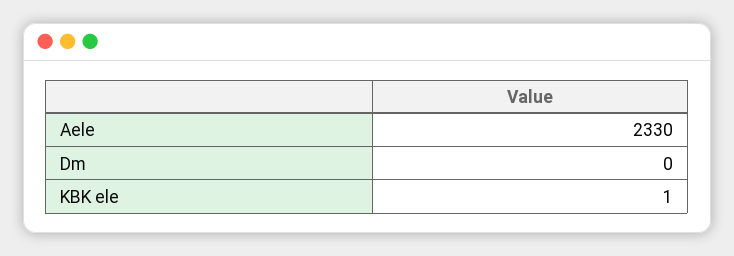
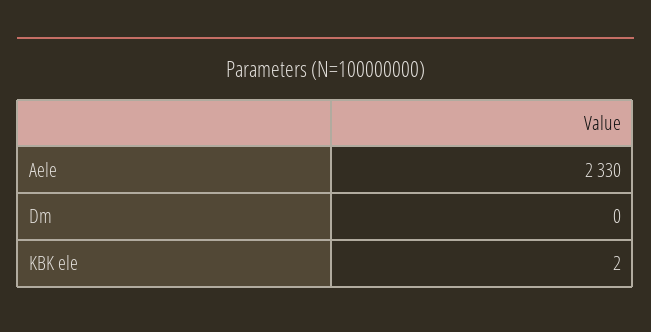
  {
    "Aele": 2330,
    "Dm": 0,
-   "KBK ele": 1
+   "KBK ele": 2
  }

